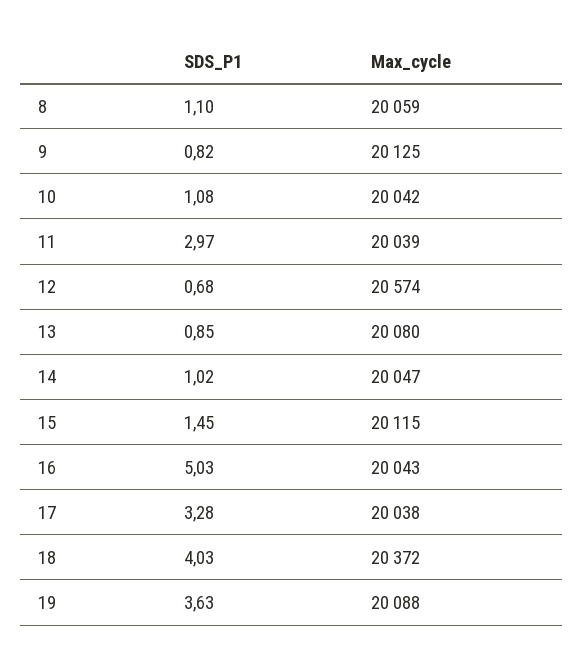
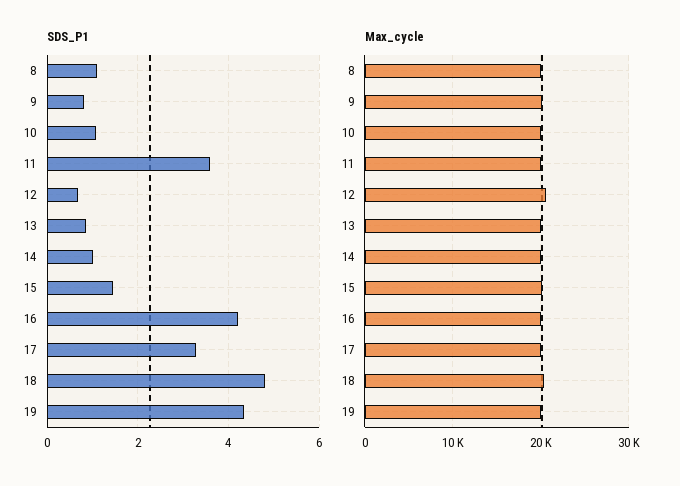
  {
    "SDS_P1": {
      "8": 1.1,
      "9": 0.82,
      "10": 1.08,
-     "11": 2.97,
+     "11": 3.6,
      "12": 0.68,
      "13": 0.85,
      "14": 1.02,
      "15": 1.45,
-     "16": 5.03,
+     "16": 4.2,
      "17": 3.28,
-     "18": 4.03,
+     "18": 4.8,
-     "19": 3.63
+     "19": 4.4
    },
    "Max_cycle": {
      "8": 20059,
      "9": 20125,
      "10": 20042,
      "11": 20039,
      "12": 20574,
      "13": 20080,
      "14": 20047,
      "15": 20115,
      "16": 20043,
      "17": 20038,
      "18": 20372,
      "19": 20088
    }
  }

